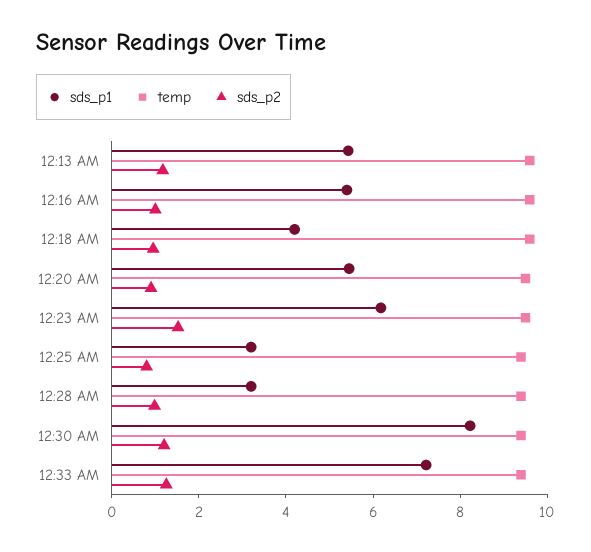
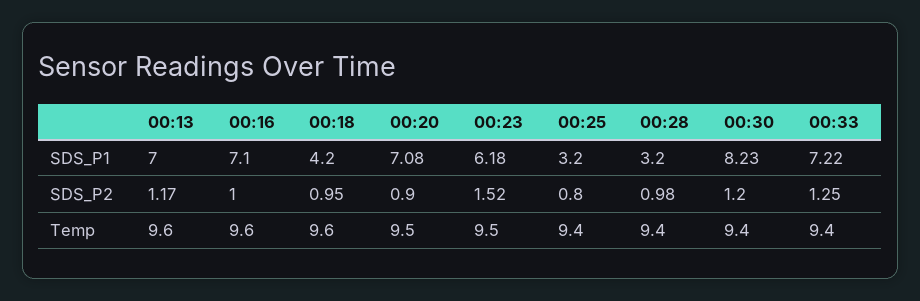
  {
    "sds_p1": {
-     "12:13 AM": 5.5,
+     "12:13 AM": 7,
-     "12:16 AM": 5.5,
+     "12:16 AM": 7.1,
      "12:18 AM": 4.2,
-     "12:20 AM": 5.5,
+     "12:20 AM": 7.08,
      "12:23 AM": 6.18,
      "12:25 AM": 3.2,
      "12:28 AM": 3.2,
      "12:30 AM": 8.23,
      "12:33 AM": 7.22
    },
    "temp": {
      "12:13 AM": 9.6,
      "12:16 AM": 9.6,
      "12:18 AM": 9.6,
      "12:20 AM": 9.5,
      "12:23 AM": 9.5,
      "12:25 AM": 9.4,
      "12:28 AM": 9.4,
      "12:30 AM": 9.4,
      "12:33 AM": 9.4
    },
    "sds_p2": {
      "12:13 AM": 1.17,
      "12:16 AM": 1,
      "12:18 AM": 0.95,
      "12:20 AM": 0.9,
      "12:23 AM": 1.52,
      "12:25 AM": 0.8,
      "12:28 AM": 0.98,
      "12:30 AM": 1.2,
      "12:33 AM": 1.25
    }
  }

